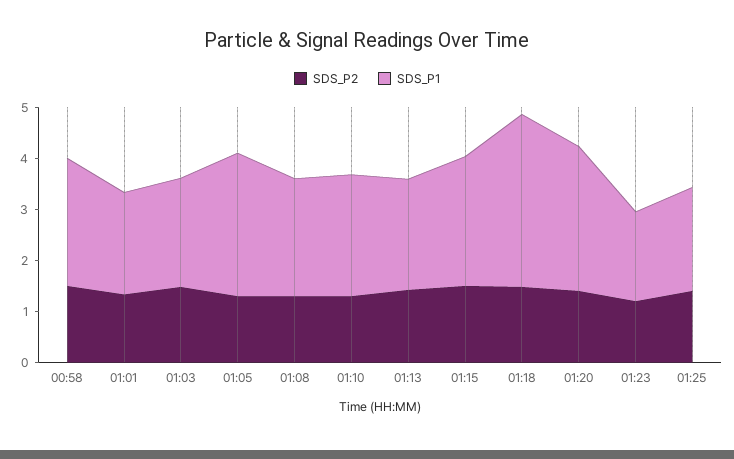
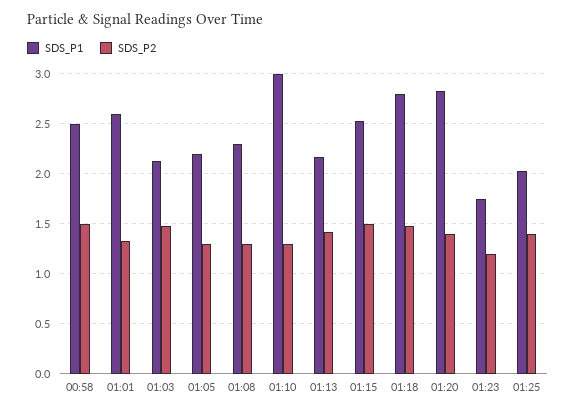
  {
    "SDS_P2": {
      "00:58": 1.5,
      "01:01": 1.3,
      "01:03": 1.5,
      "01:05": 1.3,
      "01:08": 1.3,
      "01:10": 1.3,
      "01:13": 1.4,
      "01:15": 1.5,
      "01:18": 1.5,
      "01:20": 1.4,
      "01:23": 1.2,
      "01:25": 1.4
    },
    "SDS_P1": {
      "00:58": 2.5,
-     "01:01": 2,
+     "01:01": 2.6,
      "01:03": 2.1,
-     "01:05": 2.8,
+     "01:05": 2.2,
      "01:08": 2.3,
-     "01:10": 2.4,
+     "01:10": 3,
      "01:13": 2.2,
      "01:15": 2.5,
-     "01:18": 3.4,
+     "01:18": 2.8,
      "01:20": 2.8,
      "01:23": 1.8,
      "01:25": 2
    }
  }

